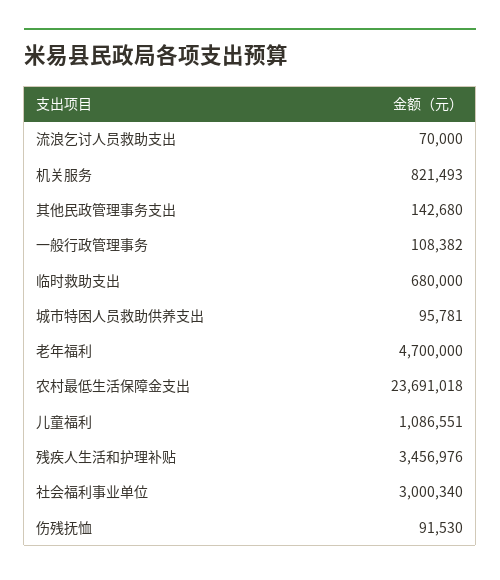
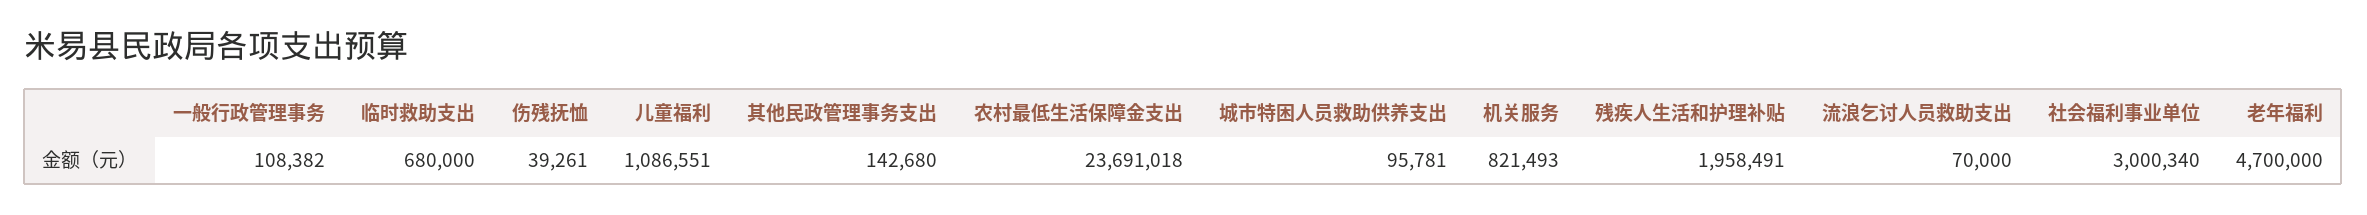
  {
    "流浪乞讨人员救助支出": 70000,
    "机关服务": 821493,
    "其他民政管理事务支出": 142680,
    "一般行政管理事务": 108382,
    "临时救助支出": 680000,
    "城市特困人员救助供养支出": 95781,
    "老年福利": 4700000,
    "农村最低生活保障金支出": 23691018,
    "儿童福利": 1086551,
-   "残疾人生活和护理补贴": 3456976,
+   "残疾人生活和护理补贴": 1958491,
    "社会福利事业单位": 3000340,
-   "伤残抚恤": 91530
+   "伤残抚恤": 39261
  }

